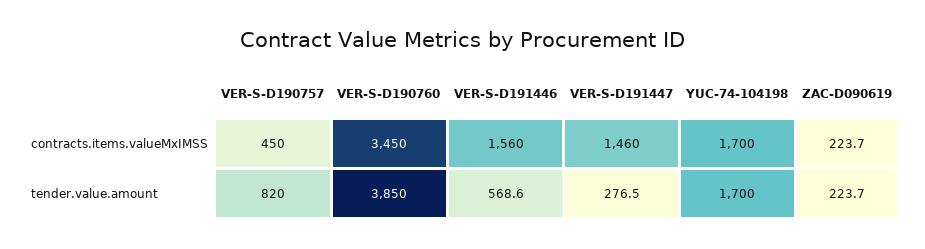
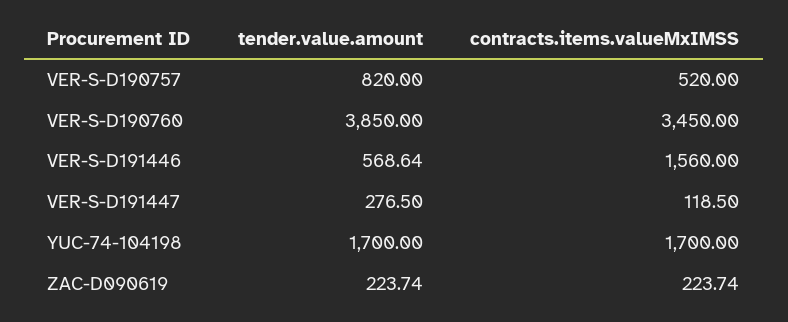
  {
    "VER-S-D190757": {
-     "contracts.items.valueMxIMSS": 450,
+     "contracts.items.valueMxIMSS": 520,
      "tender.value.amount": 820
    },
    "VER-S-D190760": {
      "contracts.items.valueMxIMSS": 3450,
      "tender.value.amount": 3850
    },
    "VER-S-D191446": {
      "contracts.items.valueMxIMSS": 1560,
      "tender.value.amount": 568.64
    },
    "VER-S-D191447": {
-     "contracts.items.valueMxIMSS": 1460,
+     "contracts.items.valueMxIMSS": 118.5,
      "tender.value.amount": 276.5
    },
    "YUC-74-104198": {
      "contracts.items.valueMxIMSS": 1700,
      "tender.value.amount": 1700
    },
    "ZAC-D090619": {
      "contracts.items.valueMxIMSS": 223.74,
      "tender.value.amount": 223.74
    }
  }

